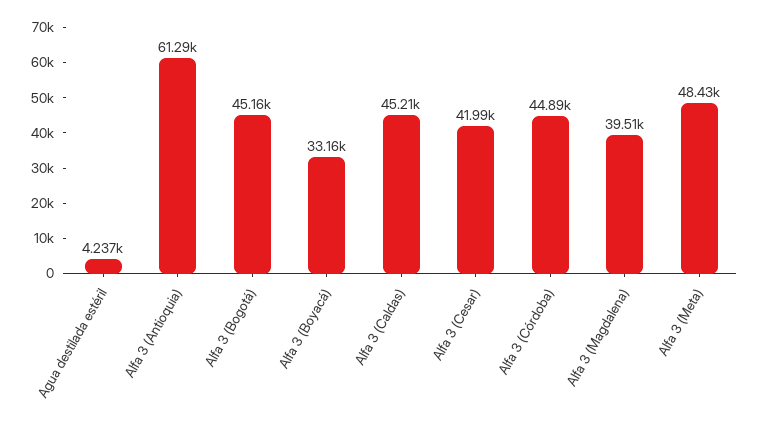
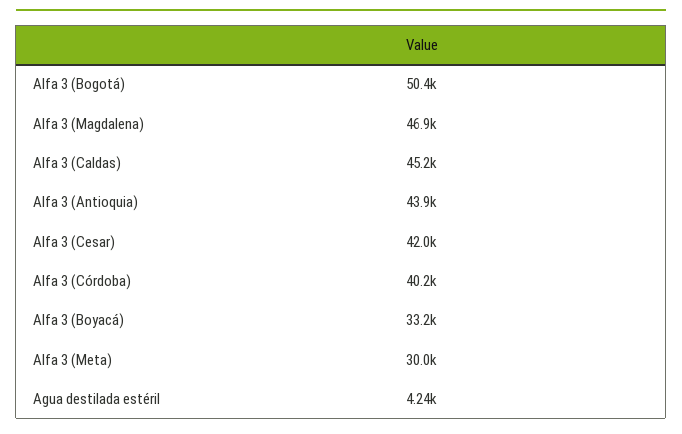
  {
    "Agua destilada estéril": 4237,
-   "Alfa 3 (Antioquia)": 61290,
+   "Alfa 3 (Antioquia)": 43900,
-   "Alfa 3 (Bogotá)": 45160,
+   "Alfa 3 (Bogotá)": 50400,
    "Alfa 3 (Boyacá)": 33160,
    "Alfa 3 (Caldas)": 45210,
    "Alfa 3 (Cesar)": 41990,
-   "Alfa 3 (Córdoba)": 44890,
+   "Alfa 3 (Córdoba)": 40200,
-   "Alfa 3 (Magdalena)": 39510,
+   "Alfa 3 (Magdalena)": 46900,
-   "Alfa 3 (Meta)": 48430
+   "Alfa 3 (Meta)": 30000
  }

